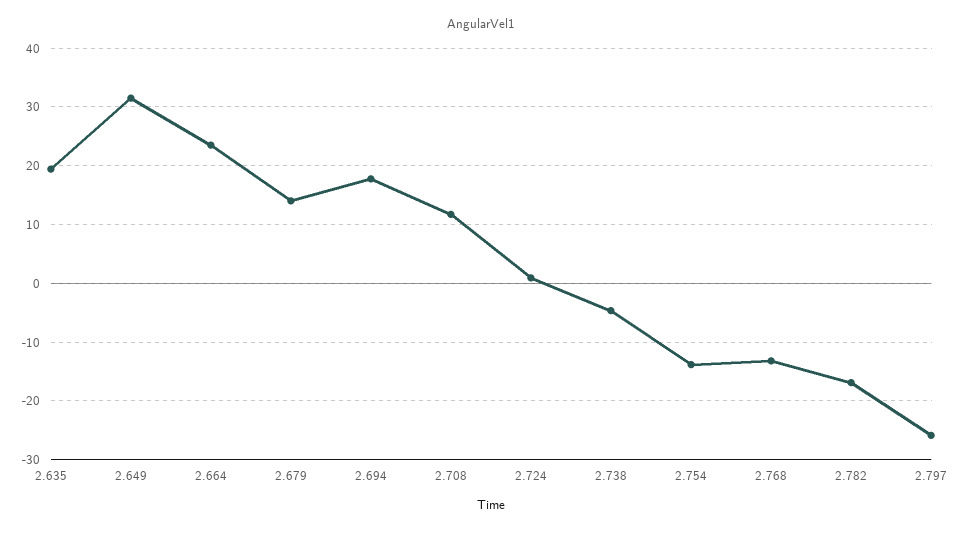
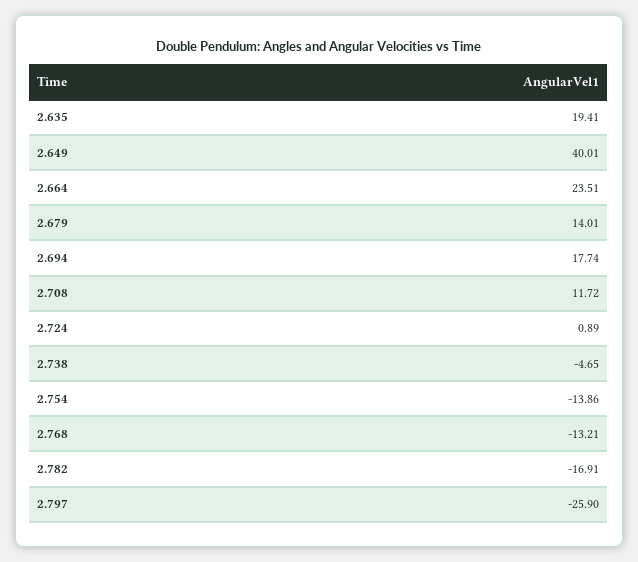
  {
    "2.635": 19.41,
-   "2.649": 32,
+   "2.649": 40.01,
    "2.664": 23.51,
    "2.679": 14.01,
    "2.694": 17.74,
    "2.708": 11.72,
    "2.724": 0.89,
    "2.738": -4.65,
    "2.754": -13.86,
    "2.768": -13.21,
    "2.782": -16.91,
    "2.797": -25.9
  }

